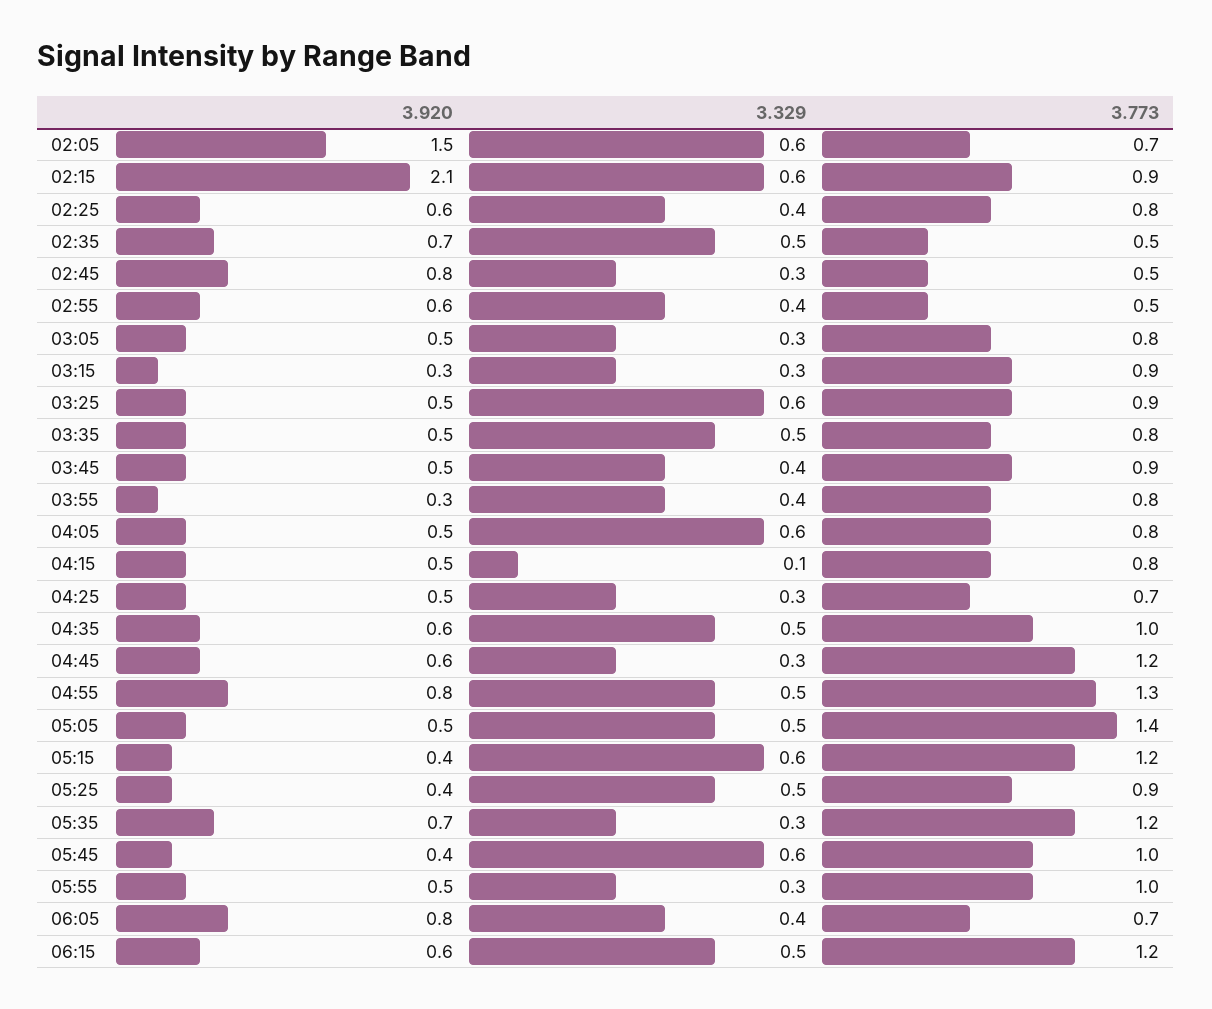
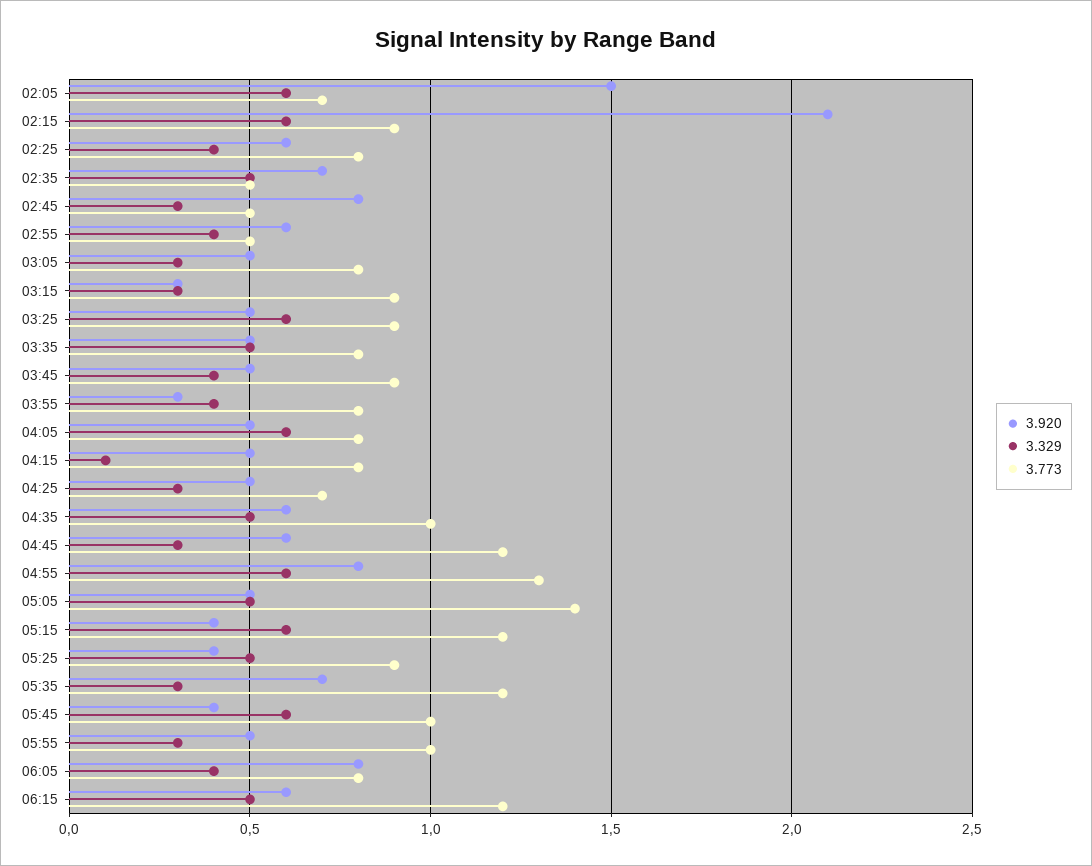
  {
    "3.920": {
      "02:05": 1.5,
      "02:15": 2.1,
      "02:25": 0.6,
      "02:35": 0.7,
      "02:45": 0.8,
      "02:55": 0.6,
      "03:05": 0.5,
      "03:15": 0.3,
      "03:25": 0.5,
      "03:35": 0.5,
      "03:45": 0.5,
      "03:55": 0.3,
      "04:05": 0.5,
      "04:15": 0.5,
      "04:25": 0.5,
      "04:35": 0.6,
      "04:45": 0.6,
      "04:55": 0.8,
      "05:05": 0.5,
      "05:15": 0.4,
      "05:25": 0.4,
      "05:35": 0.7,
      "05:45": 0.4,
      "05:55": 0.5,
      "06:05": 0.8,
      "06:15": 0.6
    },
    "3.329": {
      "02:05": 0.6,
      "02:15": 0.6,
      "02:25": 0.4,
      "02:35": 0.5,
      "02:45": 0.3,
      "02:55": 0.4,
      "03:05": 0.3,
      "03:15": 0.3,
      "03:25": 0.6,
      "03:35": 0.5,
      "03:45": 0.4,
      "03:55": 0.4,
      "04:05": 0.6,
      "04:15": 0.1,
      "04:25": 0.3,
      "04:35": 0.5,
      "04:45": 0.3,
-     "04:55": 0.5,
+     "04:55": 0.6,
      "05:05": 0.5,
      "05:15": 0.6,
      "05:25": 0.5,
      "05:35": 0.3,
      "05:45": 0.6,
      "05:55": 0.3,
      "06:05": 0.4,
      "06:15": 0.5
    },
    "3.773": {
      "02:05": 0.7,
      "02:15": 0.9,
      "02:25": 0.8,
      "02:35": 0.5,
      "02:45": 0.5,
      "02:55": 0.5,
      "03:05": 0.8,
      "03:15": 0.9,
      "03:25": 0.9,
      "03:35": 0.8,
      "03:45": 0.9,
      "03:55": 0.8,
      "04:05": 0.8,
      "04:15": 0.8,
      "04:25": 0.7,
      "04:35": 1,
      "04:45": 1.2,
      "04:55": 1.3,
      "05:05": 1.4,
      "05:15": 1.2,
      "05:25": 0.9,
      "05:35": 1.2,
      "05:45": 1,
      "05:55": 1,
-     "06:05": 0.7,
+     "06:05": 0.8,
      "06:15": 1.2
    }
  }

